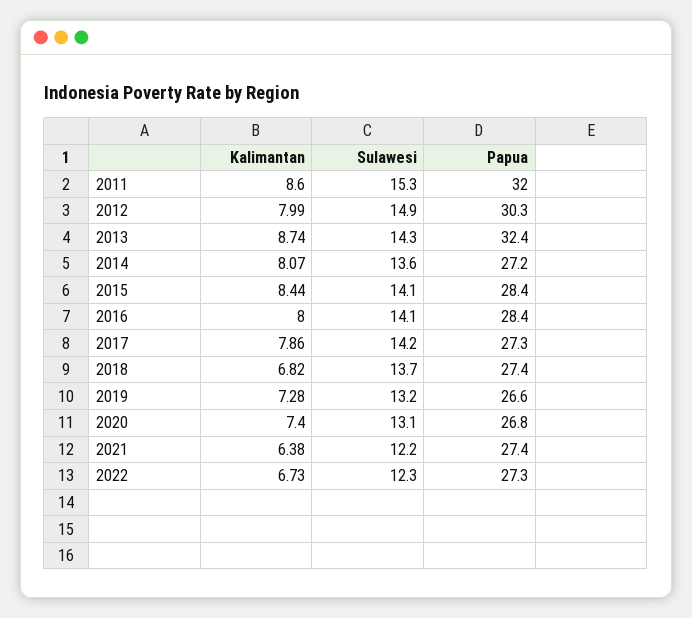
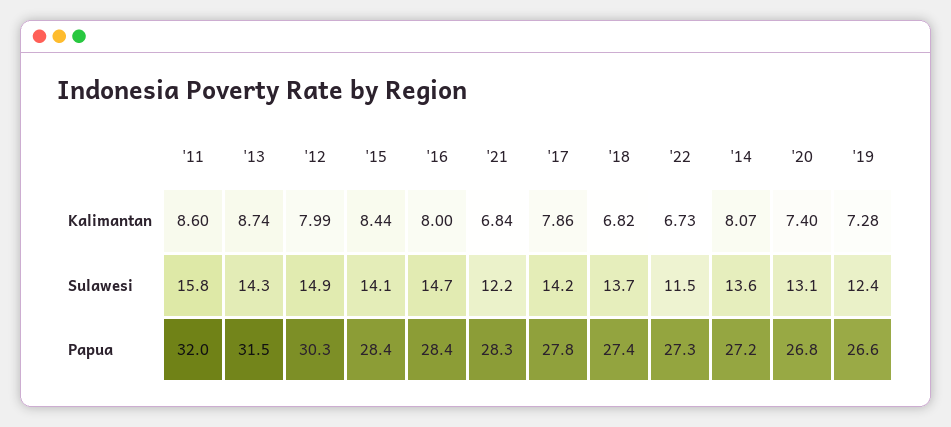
  {
    "Kalimantan": {
      "2011": 8.6,
      "2012": 7.99,
      "2013": 8.74,
      "2014": 8.07,
      "2015": 8.44,
      "2016": 8,
      "2017": 7.86,
      "2018": 6.82,
      "2019": 7.28,
      "2020": 7.4,
-     "2021": 6.38,
+     "2021": 6.84,
      "2022": 6.73
    },
    "Sulawesi": {
-     "2011": 15.3,
+     "2011": 15.8,
      "2012": 14.9,
      "2013": 14.3,
      "2014": 13.6,
      "2015": 14.1,
-     "2016": 14.1,
+     "2016": 14.7,
      "2017": 14.2,
      "2018": 13.7,
-     "2019": 13.2,
+     "2019": 12.4,
      "2020": 13.1,
      "2021": 12.2,
-     "2022": 12.3
+     "2022": 11.5
    },
    "Papua": {
      "2011": 32,
      "2012": 30.3,
-     "2013": 32.4,
+     "2013": 31.5,
      "2014": 27.2,
      "2015": 28.4,
      "2016": 28.4,
-     "2017": 27.3,
+     "2017": 27.8,
      "2018": 27.4,
      "2019": 26.6,
      "2020": 26.8,
-     "2021": 27.4,
+     "2021": 28.3,
      "2022": 27.3
    }
  }

